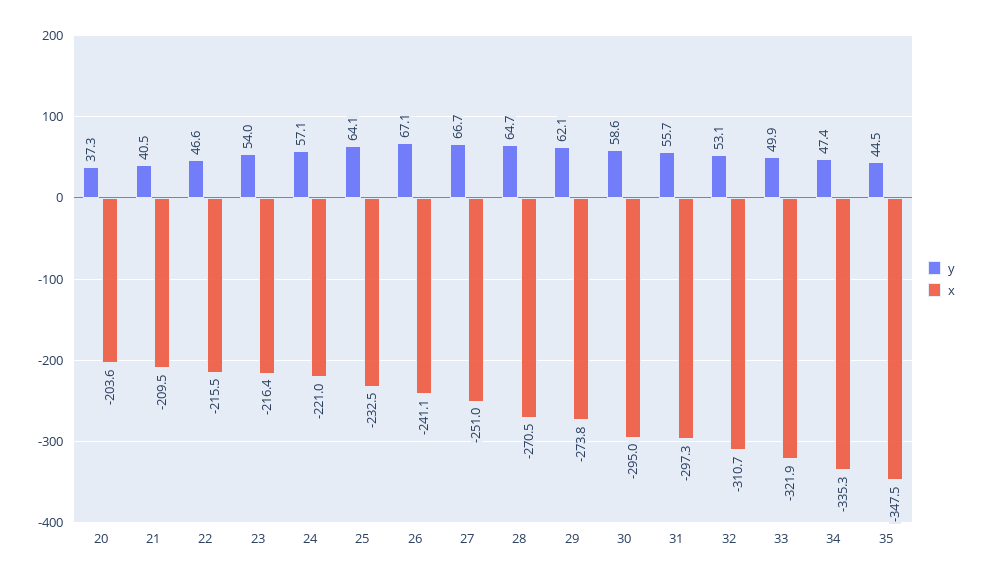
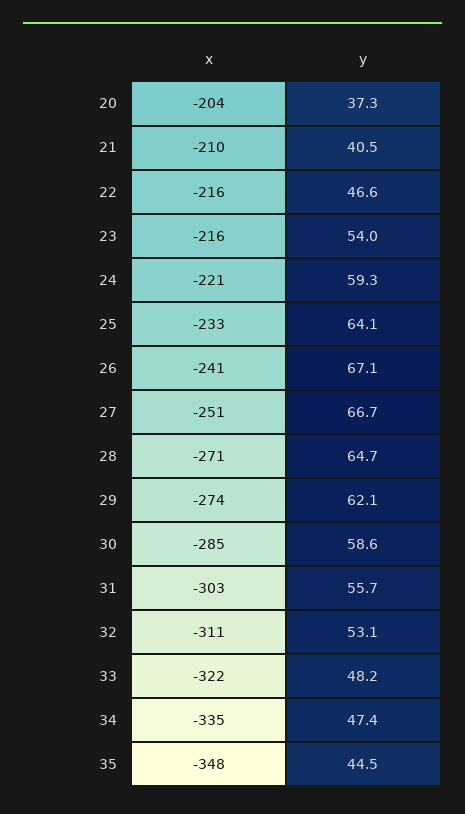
  {
    "y": {
      "20": 37.3,
      "21": 40.5,
      "22": 46.6,
      "23": 54,
-     "24": 57.1,
+     "24": 59.3,
      "25": 64.1,
      "26": 67.1,
      "27": 66.7,
      "28": 64.7,
      "29": 62.1,
      "30": 58.6,
      "31": 55.7,
      "32": 53.1,
-     "33": 49.9,
+     "33": 48.2,
      "34": 47.4,
      "35": 44.5
    },
    "x": {
      "20": -203.6,
      "21": -209.5,
      "22": -215.5,
      "23": -216.4,
      "24": -221,
      "25": -232.5,
      "26": -241.1,
      "27": -251,
      "28": -270.5,
      "29": -273.8,
-     "30": -295,
+     "30": -285,
-     "31": -297.3,
+     "31": -303,
      "32": -310.7,
      "33": -321.9,
      "34": -335.3,
      "35": -347.5
    }
  }

